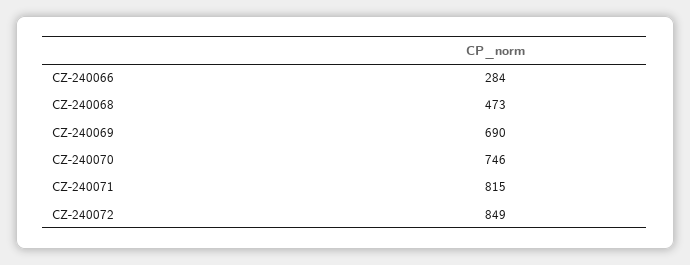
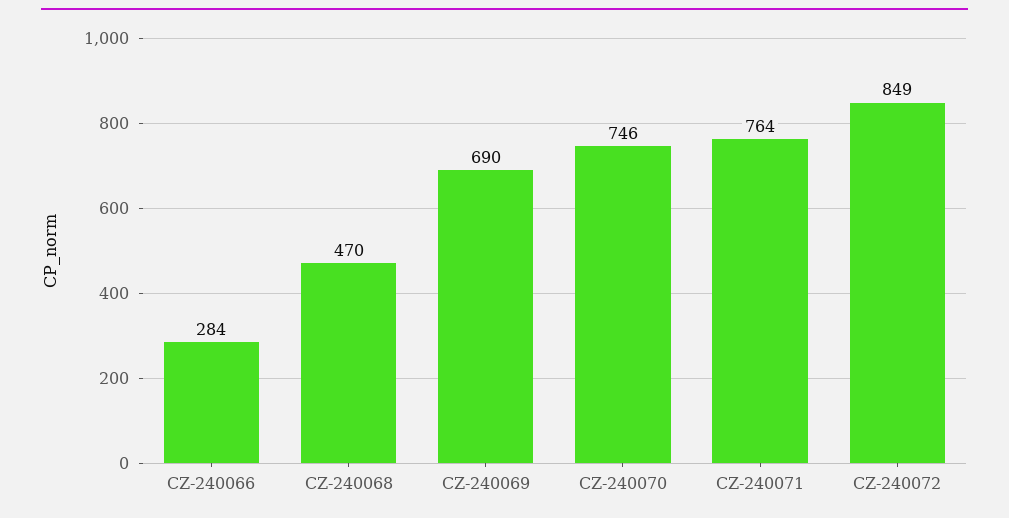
  {
    "CZ-240066": 284,
-   "CZ-240068": 473,
+   "CZ-240068": 470,
    "CZ-240069": 690,
    "CZ-240070": 746,
-   "CZ-240071": 815,
+   "CZ-240071": 764,
    "CZ-240072": 849
  }

